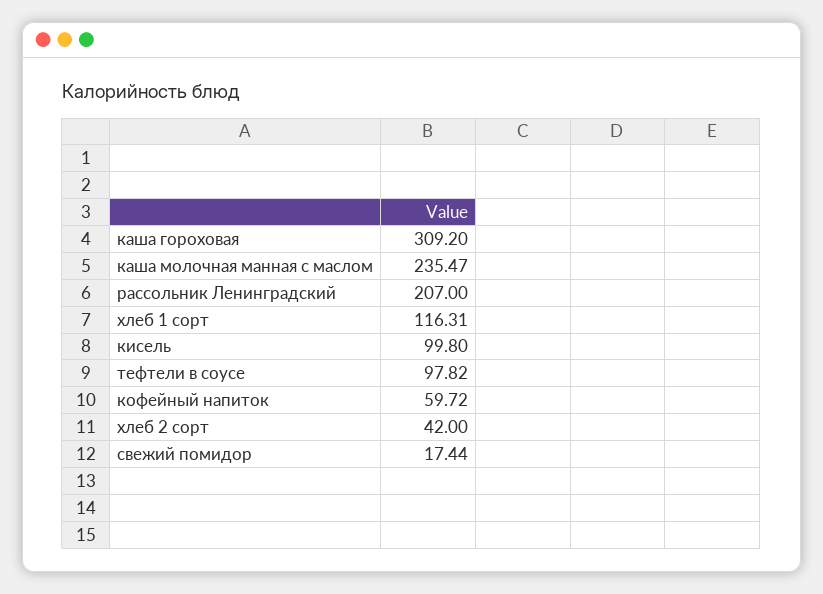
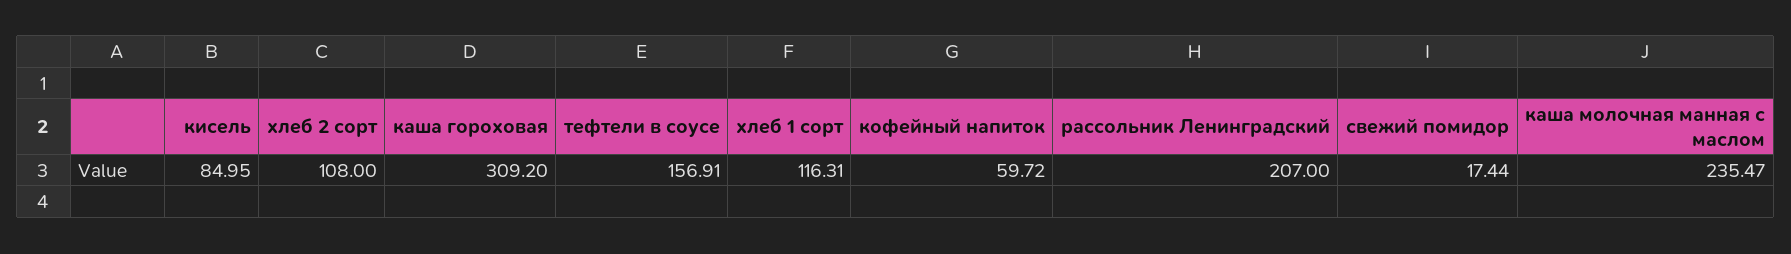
  {
    "каша гороховая": 309.2,
    "каша молочная манная с маслом": 235.47,
    "рассольник Ленинградский": 207,
    "хлеб 1 сорт": 116.31,
-   "кисель": 99.8,
+   "кисель": 84.95,
-   "тефтели в соусе": 97.82,
+   "тефтели в соусе": 156.91,
    "кофейный напиток": 59.72,
-   "хлеб 2 сорт": 42,
+   "хлеб 2 сорт": 108,
    "свежий помидор": 17.44
  }

